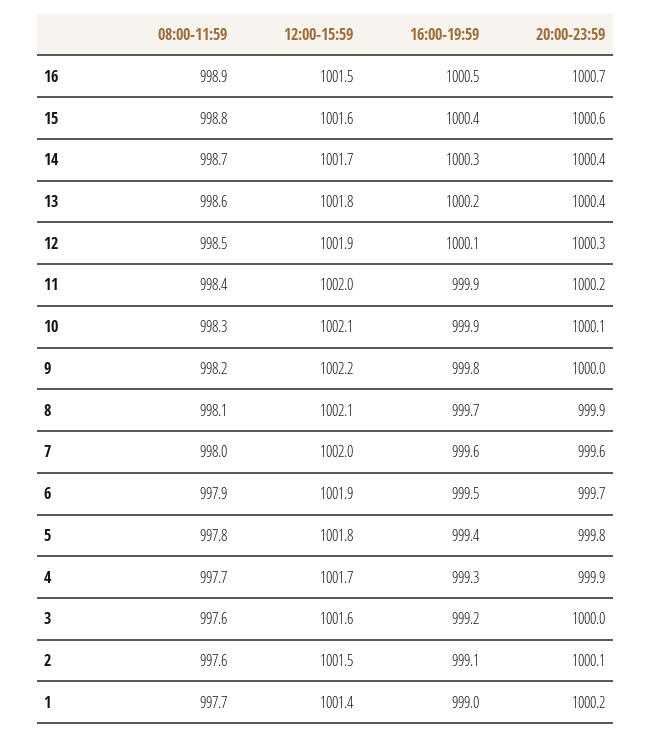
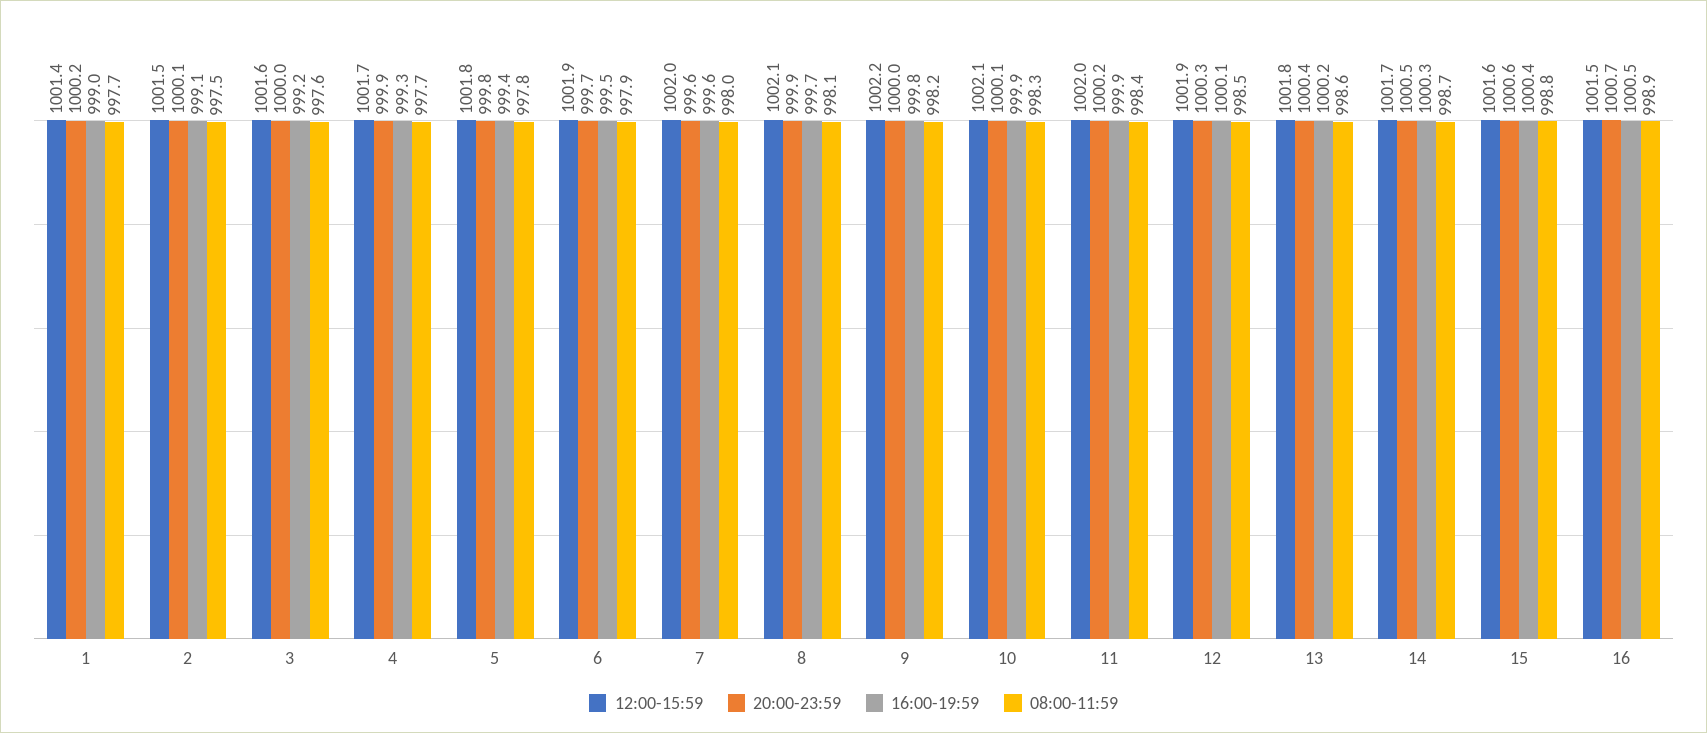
  {
    "08:00-11:59": {
      "16": 998.9,
      "15": 998.8,
      "14": 998.7,
      "13": 998.6,
      "12": 998.5,
      "11": 998.4,
      "10": 998.3,
      "9": 998.2,
      "8": 998.1,
      "7": 998,
      "6": 997.9,
      "5": 997.8,
      "4": 997.7,
      "3": 997.6,
-     "2": 997.6,
+     "2": 997.5,
      "1": 997.7
    },
    "12:00-15:59": {
      "16": 1001.5,
      "15": 1001.6,
      "14": 1001.7,
      "13": 1001.8,
      "12": 1001.9,
      "11": 1002,
      "10": 1002.1,
      "9": 1002.2,
      "8": 1002.1,
      "7": 1002,
      "6": 1001.9,
      "5": 1001.8,
      "4": 1001.7,
      "3": 1001.6,
      "2": 1001.5,
      "1": 1001.4
    },
    "16:00-19:59": {
      "16": 1000.5,
      "15": 1000.4,
      "14": 1000.3,
      "13": 1000.2,
      "12": 1000.1,
      "11": 999.9,
      "10": 999.9,
      "9": 999.8,
      "8": 999.7,
      "7": 999.6,
      "6": 999.5,
      "5": 999.4,
      "4": 999.3,
      "3": 999.2,
      "2": 999.1,
      "1": 999
    },
    "20:00-23:59": {
      "16": 1000.7,
      "15": 1000.6,
-     "14": 1000.4,
+     "14": 1000.5,
      "13": 1000.4,
      "12": 1000.3,
      "11": 1000.2,
      "10": 1000.1,
      "9": 1000,
      "8": 999.9,
      "7": 999.6,
      "6": 999.7,
      "5": 999.8,
      "4": 999.9,
      "3": 1000,
      "2": 1000.1,
      "1": 1000.2
    }
  }

